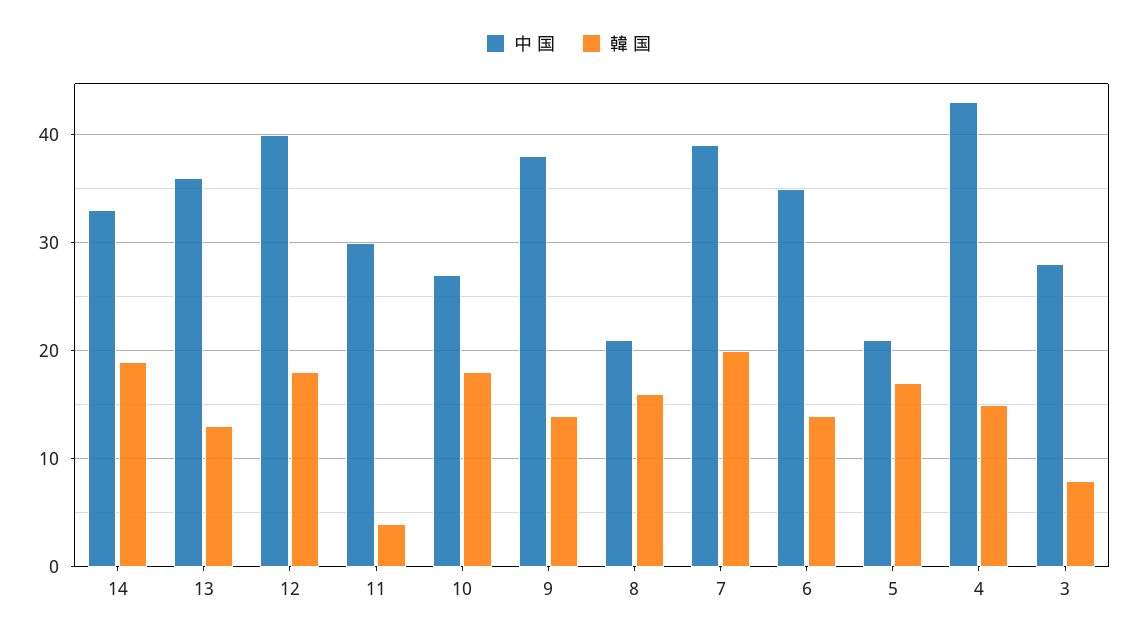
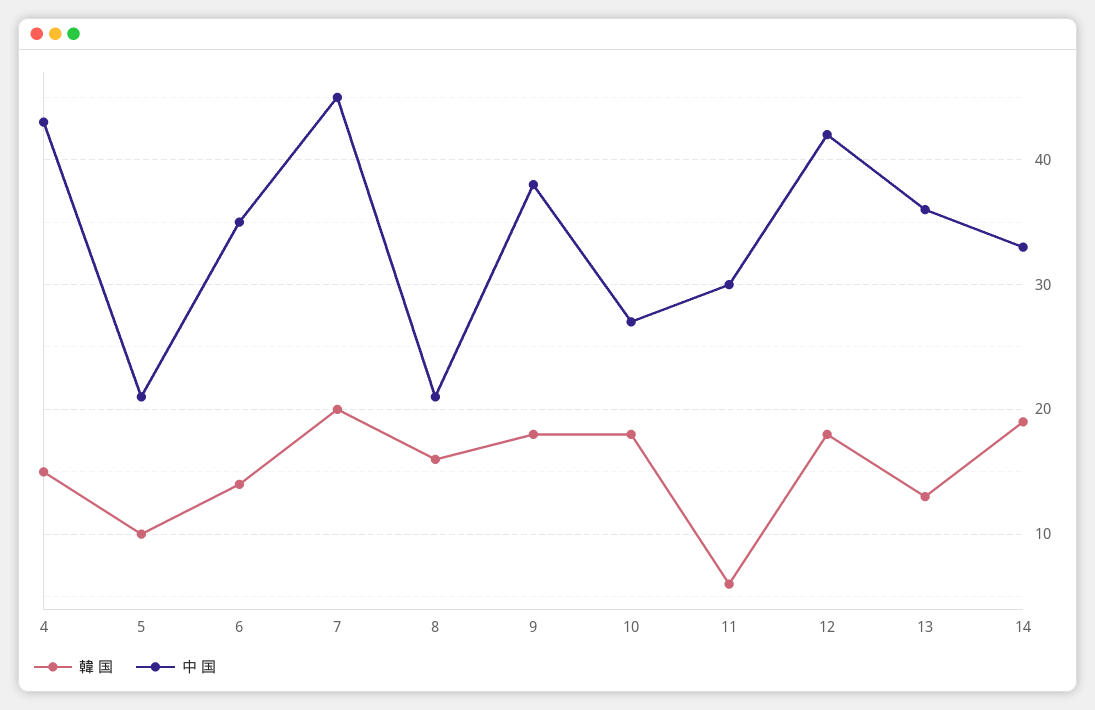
  {
    "中 国": {
      "14": 33,
      "13": 36,
-     "12": 40,
+     "12": 42,
      "11": 30,
      "10": 27,
      "9": 38,
      "8": 21,
-     "7": 39,
+     "7": 45,
      "6": 35,
      "5": 21,
-     "4": 43,
+     "4": 43
-     "3": 28
    },
    "韓 国": {
      "14": 19,
      "13": 13,
      "12": 18,
-     "11": 4,
+     "11": 6,
      "10": 18,
-     "9": 14,
+     "9": 18,
      "8": 16,
      "7": 20,
      "6": 14,
-     "5": 17,
+     "5": 10,
-     "4": 15,
+     "4": 15
-     "3": 8
    }
  }

